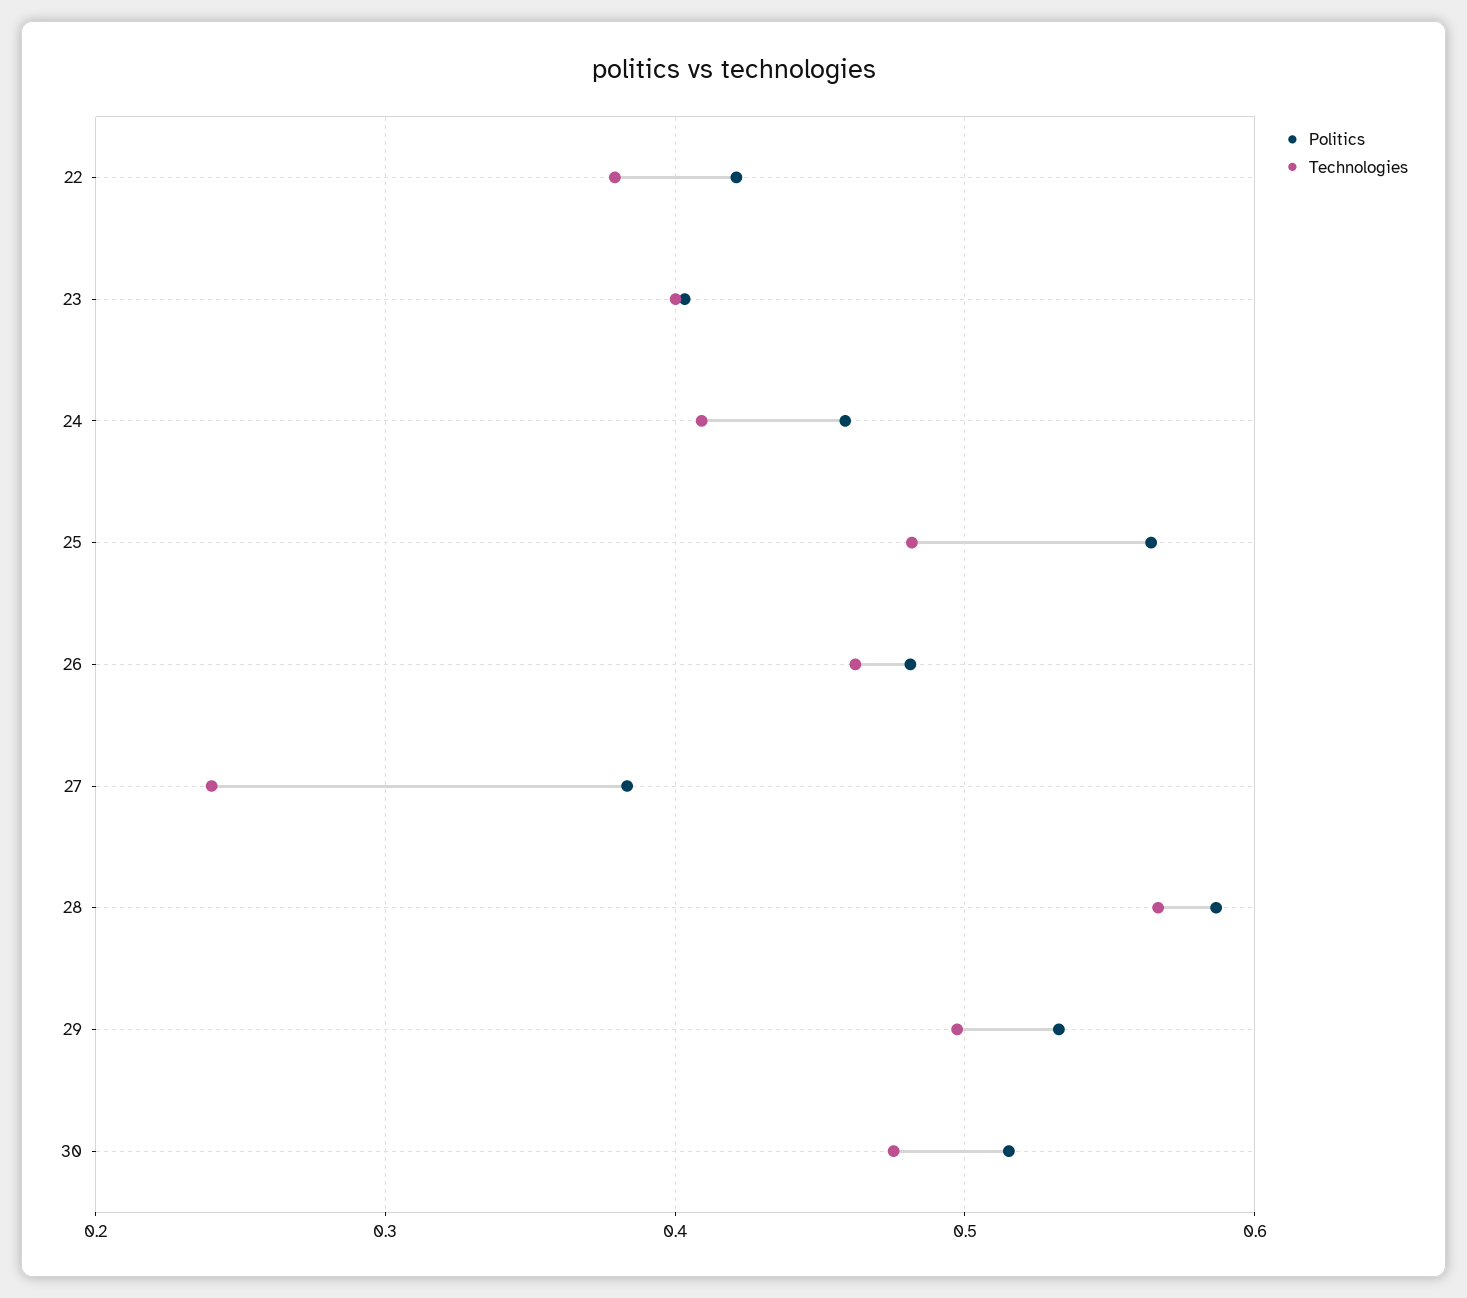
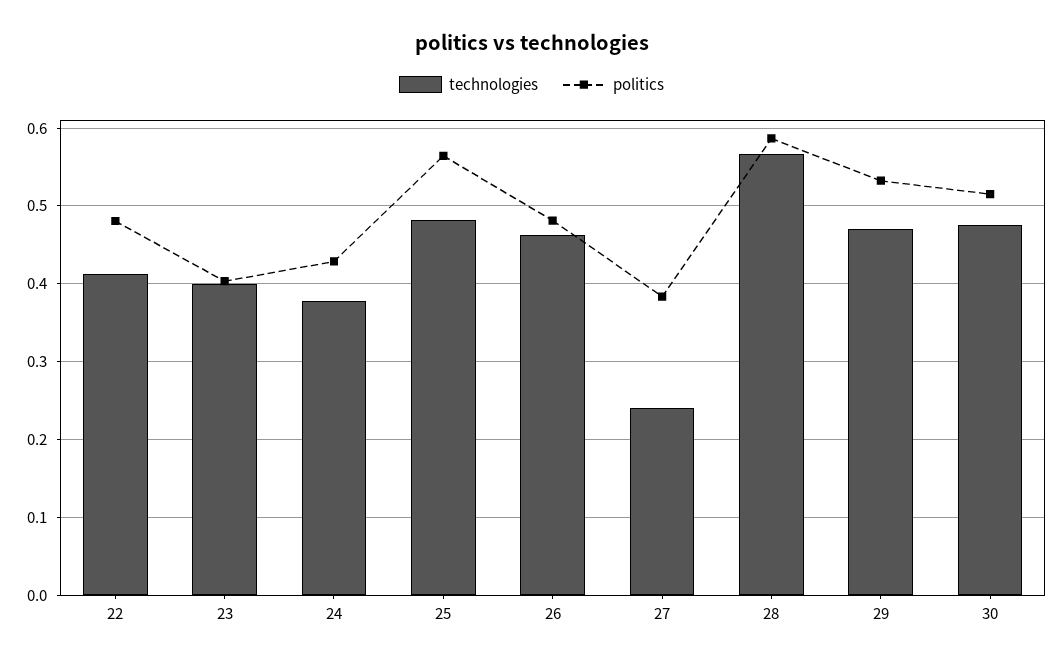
  {
    "Politics": {
-     "22": 0.42,
+     "22": 0.48,
      "23": 0.4,
-     "24": 0.46,
+     "24": 0.43,
      "25": 0.56,
      "26": 0.48,
      "27": 0.38,
      "28": 0.59,
      "29": 0.53,
      "30": 0.52
    },
    "Technologies": {
-     "22": 0.38,
+     "22": 0.41,
      "23": 0.4,
-     "24": 0.41,
+     "24": 0.38,
      "25": 0.48,
      "26": 0.46,
      "27": 0.24,
      "28": 0.57,
-     "29": 0.5,
+     "29": 0.47,
      "30": 0.48
    }
  }

